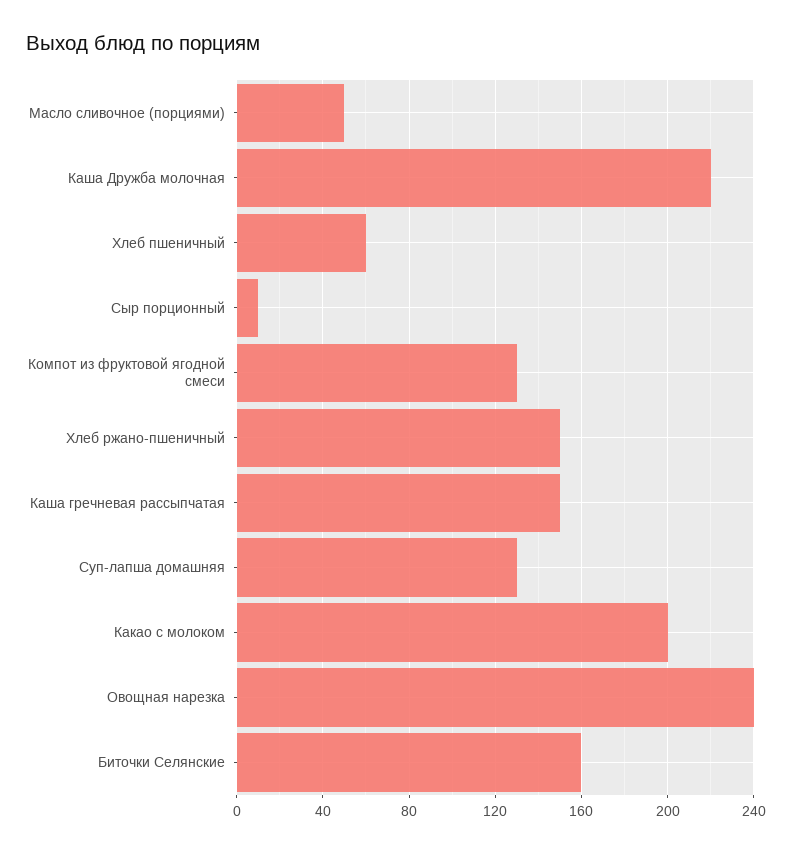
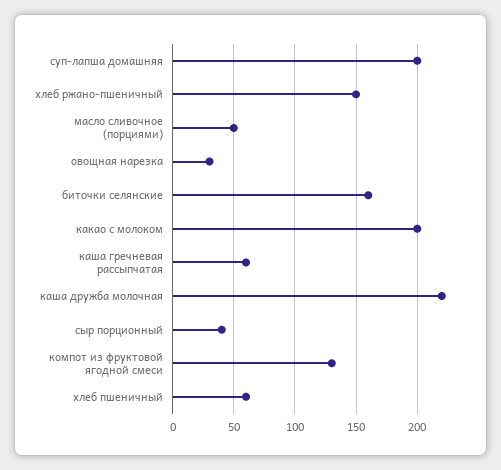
  {
    "Масло сливочное (порциями)": 50,
    "Каша Дружба молочная": 220,
    "Хлеб пшеничный": 60,
-   "Сыр порционный": 10,
+   "Сыр порционный": 40,
    "Компот из фруктовой ягодной смеси": 130,
    "Хлеб ржано-пшеничный": 150,
-   "Каша гречневая рассыпчатая": 150,
+   "Каша гречневая рассыпчатая": 60,
-   "Суп-лапша домашняя": 130,
+   "Суп-лапша домашняя": 200,
    "Какао с молоком": 200,
-   "Овощная нарезка": 240,
+   "Овощная нарезка": 30,
    "Биточки Селянские": 160
  }

